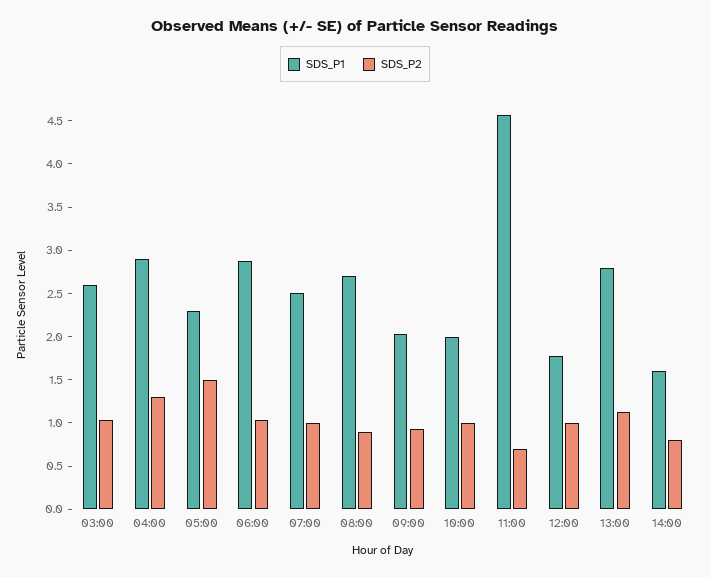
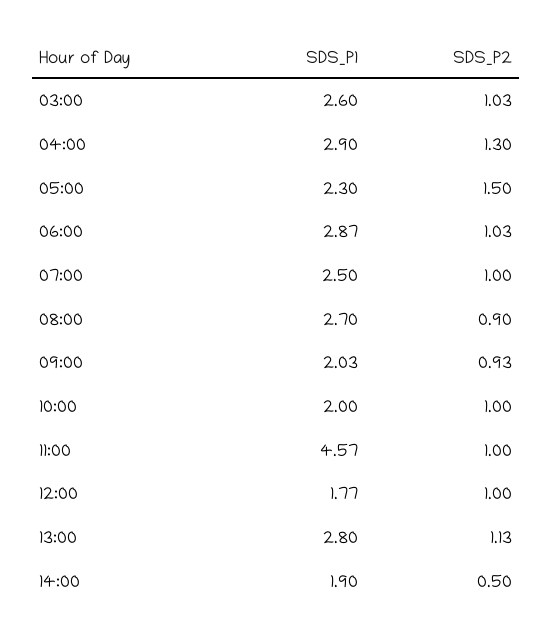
  {
    "SDS_P1": {
      "03:00": 2.6,
      "04:00": 2.9,
      "05:00": 2.3,
      "06:00": 2.87,
      "07:00": 2.5,
      "08:00": 2.7,
      "09:00": 2.03,
      "10:00": 2,
      "11:00": 4.57,
      "12:00": 1.77,
      "13:00": 2.8,
-     "14:00": 1.6
+     "14:00": 1.9
    },
    "SDS_P2": {
      "03:00": 1.03,
      "04:00": 1.3,
      "05:00": 1.5,
      "06:00": 1.03,
      "07:00": 1,
      "08:00": 0.9,
      "09:00": 0.93,
      "10:00": 1,
-     "11:00": 0.7,
+     "11:00": 1,
      "12:00": 1,
      "13:00": 1.13,
-     "14:00": 0.8
+     "14:00": 0.5
    }
  }

